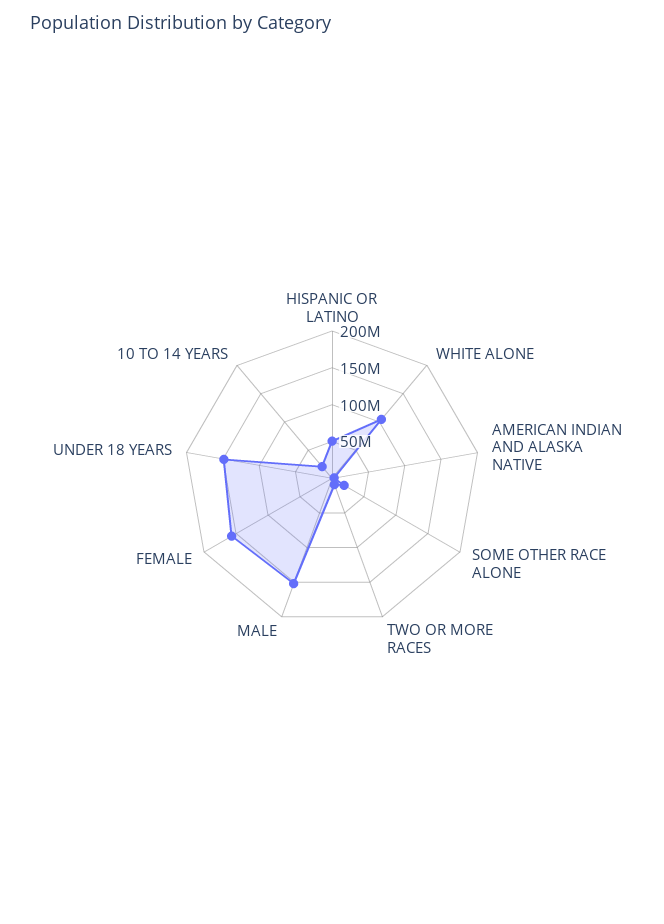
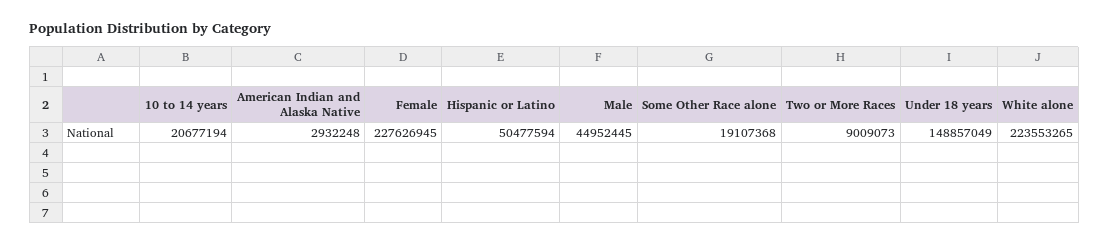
  {
    "HISPANIC OR LATINO": 50477594,
-   "WHITE ALONE": 100000000,
+   "WHITE ALONE": 223553265,
    "AMERICAN INDIAN AND ALASKA NATIVE": 2932248,
    "SOME OTHER RACE ALONE": 19107368,
    "TWO OR MORE RACES": 9009073,
-   "MALE": 150000000,
+   "MALE": 44952445,
-   "FEMALE": 150000000,
+   "FEMALE": 227626945,
    "UNDER 18 YEARS": 148857049,
    "10 TO 14 YEARS": 20677194
  }

